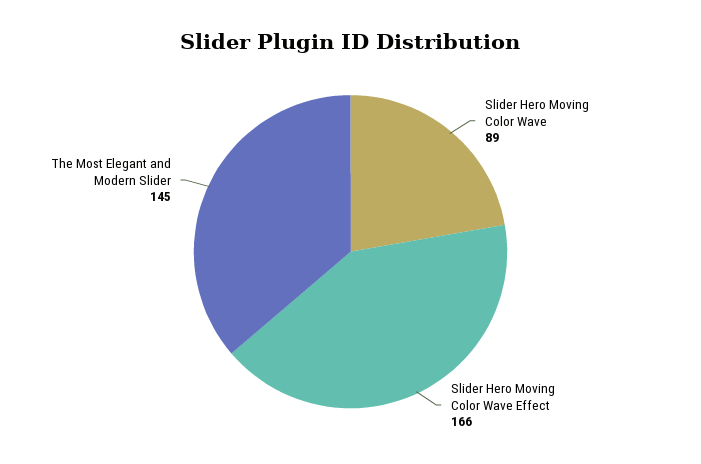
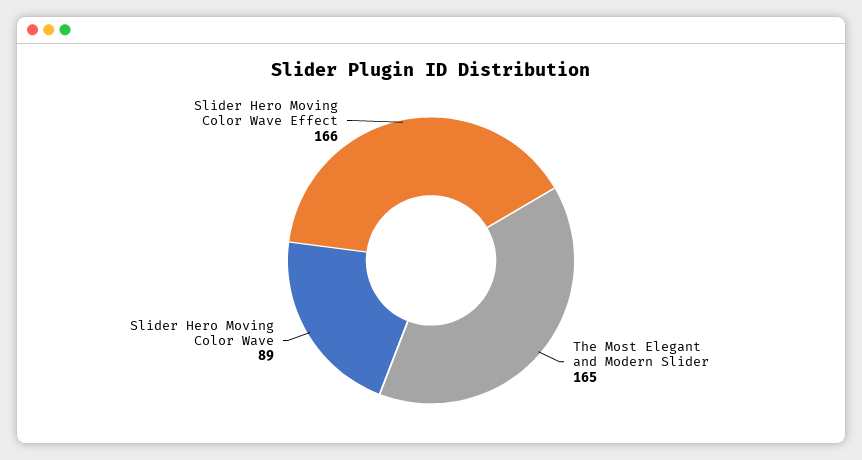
  {
    "Slider Hero Moving Color Wave": 89,
    "Slider Hero Moving Color Wave Effect": 166,
-   "The Most Elegant and Modern Slider": 145
+   "The Most Elegant and Modern Slider": 165
  }

